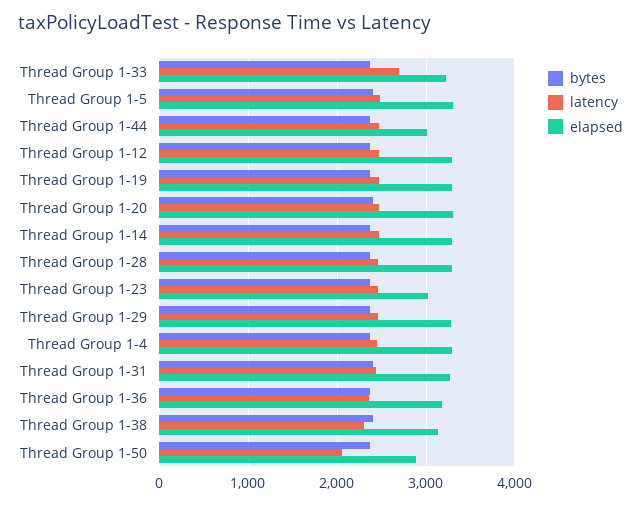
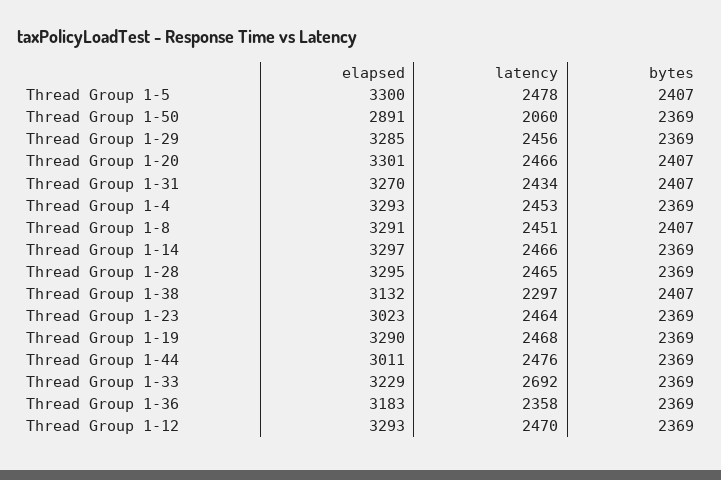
  {
    "bytes": {
      "Thread Group 1-33": 2369,
      "Thread Group 1-5": 2407,
      "Thread Group 1-44": 2369,
      "Thread Group 1-12": 2369,
      "Thread Group 1-19": 2369,
      "Thread Group 1-20": 2407,
      "Thread Group 1-14": 2369,
      "Thread Group 1-28": 2369,
      "Thread Group 1-23": 2369,
      "Thread Group 1-29": 2369,
      "Thread Group 1-4": 2369,
      "Thread Group 1-31": 2407,
      "Thread Group 1-36": 2369,
      "Thread Group 1-38": 2407,
-     "Thread Group 1-50": 2369
+     "Thread Group 1-50": 2369,
+     "Thread Group 1-8": 2407
    },
    "latency": {
      "Thread Group 1-33": 2692,
      "Thread Group 1-5": 2478,
      "Thread Group 1-44": 2476,
      "Thread Group 1-12": 2470,
      "Thread Group 1-19": 2468,
      "Thread Group 1-20": 2466,
      "Thread Group 1-14": 2466,
      "Thread Group 1-28": 2465,
      "Thread Group 1-23": 2464,
      "Thread Group 1-29": 2456,
      "Thread Group 1-4": 2453,
      "Thread Group 1-31": 2434,
      "Thread Group 1-36": 2358,
      "Thread Group 1-38": 2297,
-     "Thread Group 1-50": 2060
+     "Thread Group 1-50": 2060,
+     "Thread Group 1-8": 2451
    },
    "elapsed": {
      "Thread Group 1-33": 3229,
      "Thread Group 1-5": 3300,
      "Thread Group 1-44": 3011,
      "Thread Group 1-12": 3293,
      "Thread Group 1-19": 3290,
      "Thread Group 1-20": 3301,
      "Thread Group 1-14": 3297,
      "Thread Group 1-28": 3295,
      "Thread Group 1-23": 3023,
      "Thread Group 1-29": 3285,
      "Thread Group 1-4": 3293,
      "Thread Group 1-31": 3270,
      "Thread Group 1-36": 3183,
      "Thread Group 1-38": 3132,
-     "Thread Group 1-50": 2891
+     "Thread Group 1-50": 2891,
+     "Thread Group 1-8": 3291
    }
  }

